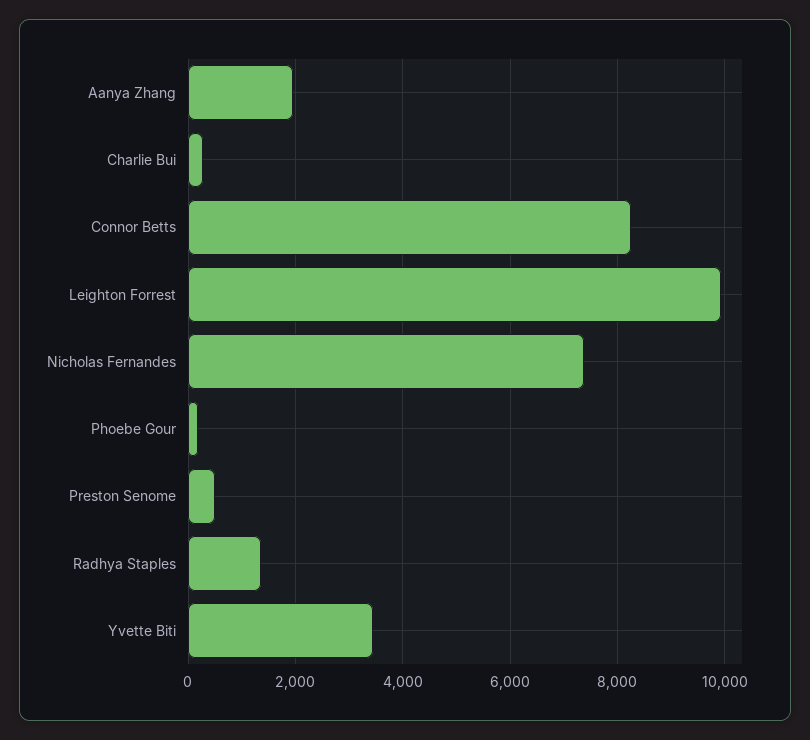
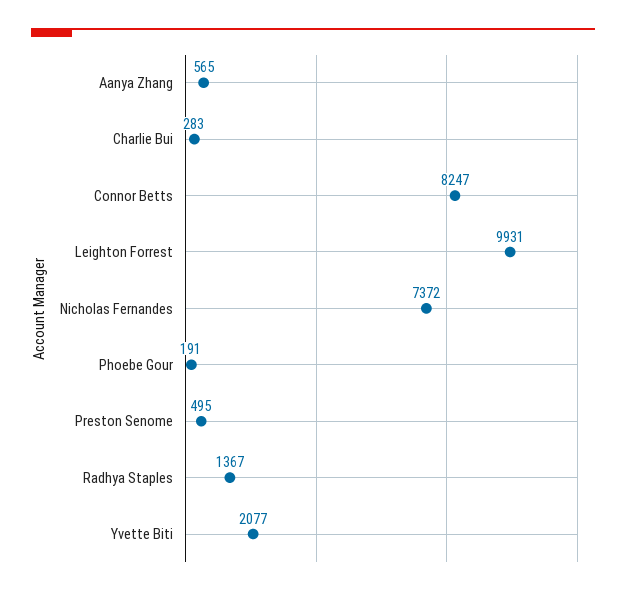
  {
-   "Aanya Zhang": 2000,
+   "Aanya Zhang": 565,
    "Charlie Bui": 283,
    "Connor Betts": 8247,
    "Leighton Forrest": 9931,
    "Nicholas Fernandes": 7372,
    "Phoebe Gour": 191,
    "Preston Senome": 495,
    "Radhya Staples": 1367,
-   "Yvette Biti": 3400
+   "Yvette Biti": 2077
  }

